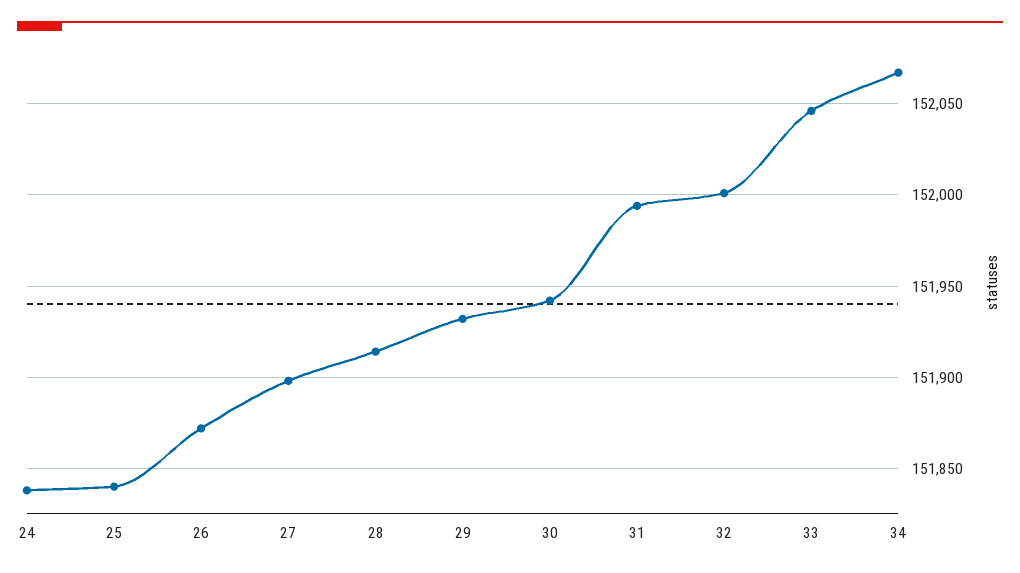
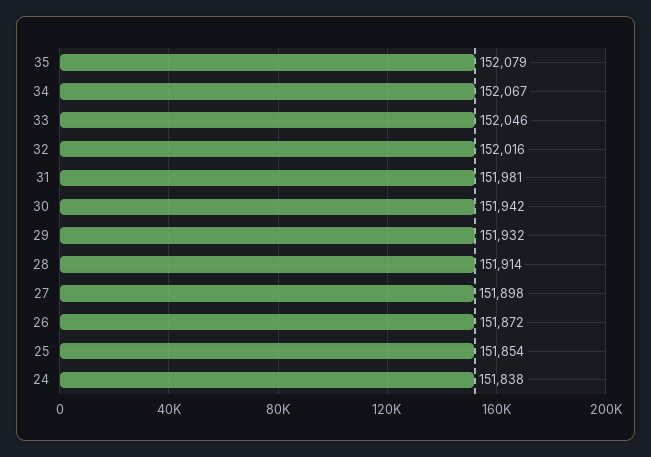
  {
    "24": 151838,
-   "25": 151840,
+   "25": 151854,
    "26": 151872,
    "27": 151898,
    "28": 151914,
    "29": 151932,
    "30": 151942,
-   "31": 151995,
+   "31": 151981,
-   "32": 152000,
+   "32": 152016,
    "33": 152046,
-   "34": 152067
+   "34": 152067,
+   "35": 152079
  }

